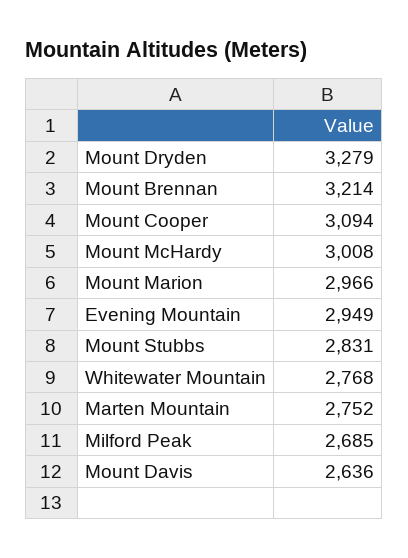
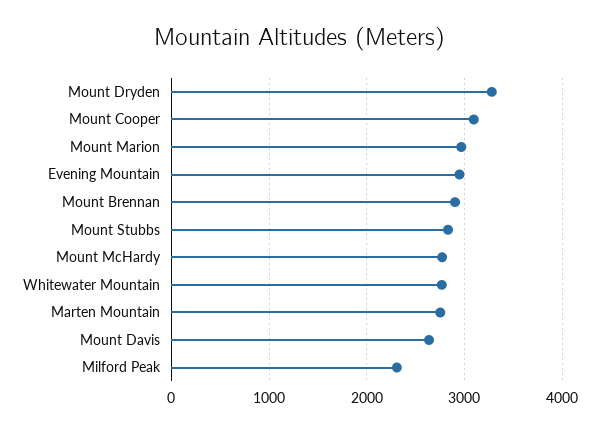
  {
    "Mount Dryden": 3279,
-   "Mount Brennan": 3214,
+   "Mount Brennan": 2900,
    "Mount Cooper": 3094,
-   "Mount McHardy": 3008,
+   "Mount McHardy": 2800,
    "Mount Marion": 2966,
    "Evening Mountain": 2949,
    "Mount Stubbs": 2831,
    "Whitewater Mountain": 2768,
    "Marten Mountain": 2752,
-   "Milford Peak": 2685,
+   "Milford Peak": 2300,
    "Mount Davis": 2636
  }

